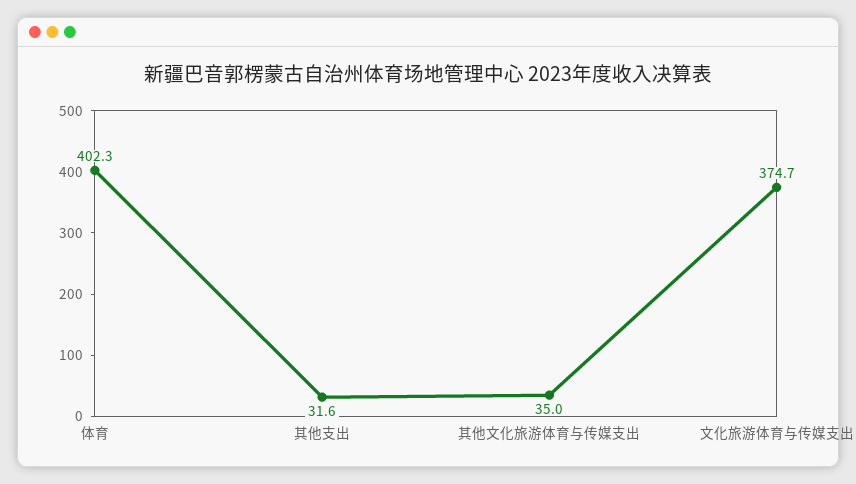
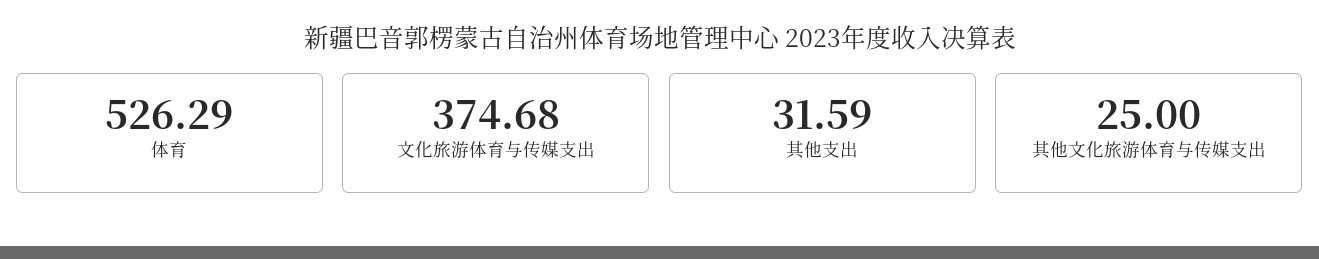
  {
-   "体育": 402.3,
+   "体育": 526.29,
    "其他支出": 31.59,
-   "其他文化旅游体育与传媒支出": 35,
+   "其他文化旅游体育与传媒支出": 25,
    "文化旅游体育与传媒支出": 374.68
  }

